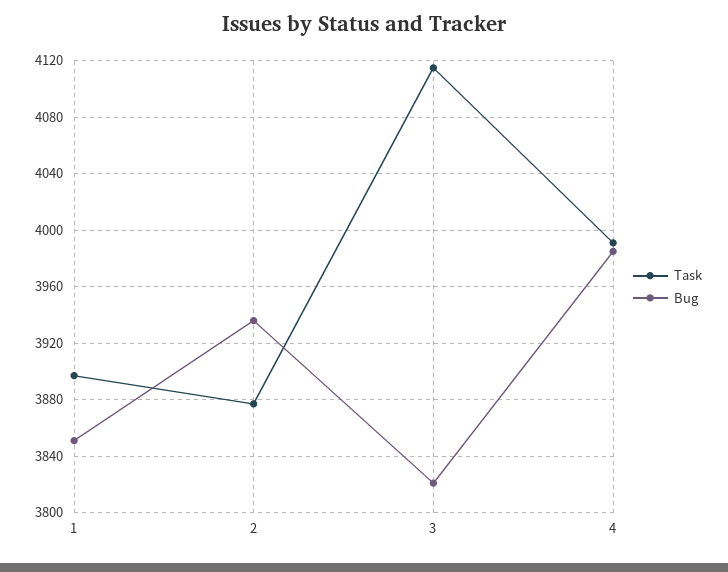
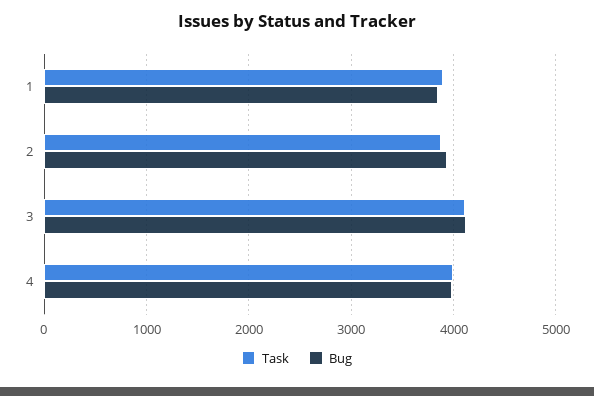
  {
    "Task": {
      "1": 3895,
      "2": 3875,
      "3": 4115,
      "4": 3990
    },
    "Bug": {
      "1": 3850,
      "2": 3935,
-     "3": 3820,
+     "3": 4100,
      "4": 3985
    }
  }

